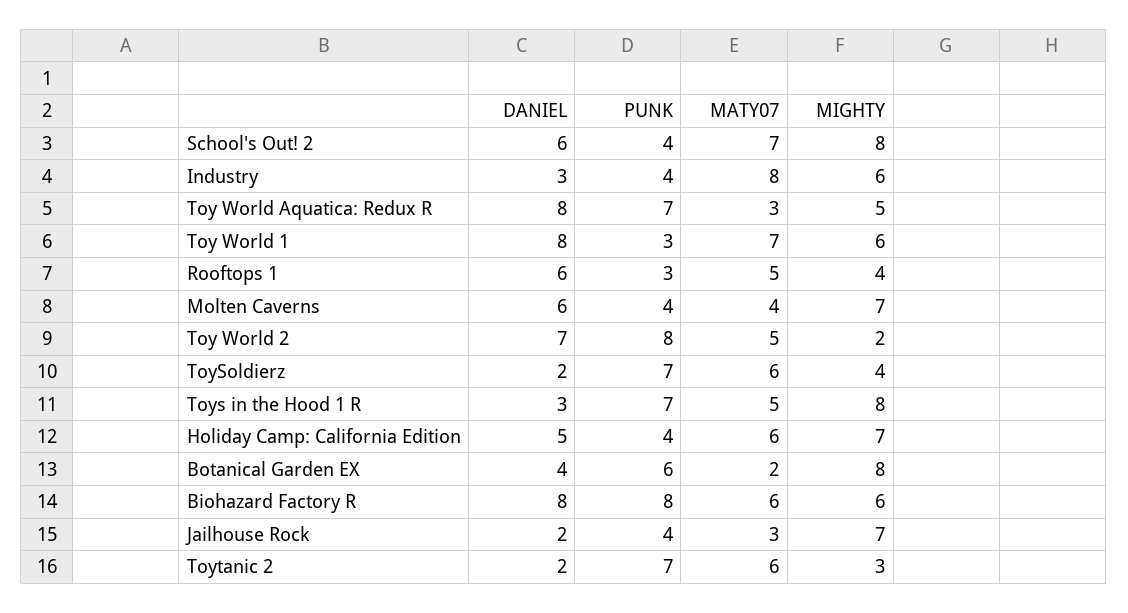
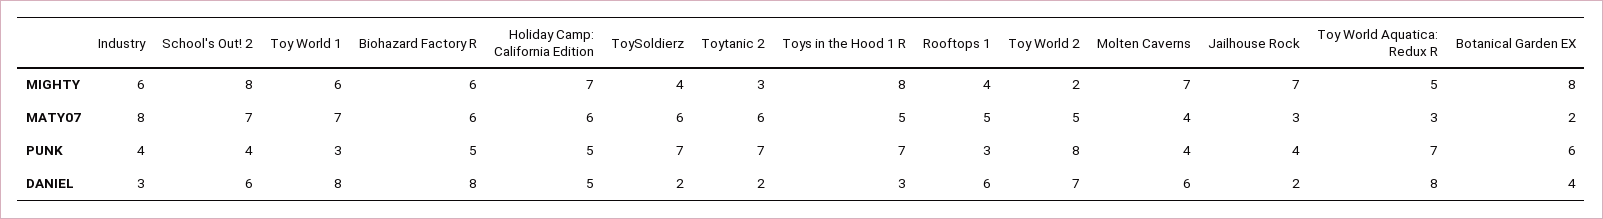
  {
    "DANIEL": {
      "School's Out! 2": 6,
      "Industry": 3,
      "Toy World Aquatica: Redux R": 8,
      "Toy World 1": 8,
      "Rooftops 1": 6,
      "Molten Caverns": 6,
      "Toy World 2": 7,
      "ToySoldierz": 2,
      "Toys in the Hood 1 R": 3,
      "Holiday Camp: California Edition": 5,
      "Botanical Garden EX": 4,
      "Biohazard Factory R": 8,
      "Jailhouse Rock": 2,
      "Toytanic 2": 2
    },
    "PUNK": {
      "School's Out! 2": 4,
      "Industry": 4,
      "Toy World Aquatica: Redux R": 7,
      "Toy World 1": 3,
      "Rooftops 1": 3,
      "Molten Caverns": 4,
      "Toy World 2": 8,
      "ToySoldierz": 7,
      "Toys in the Hood 1 R": 7,
-     "Holiday Camp: California Edition": 4,
+     "Holiday Camp: California Edition": 5,
      "Botanical Garden EX": 6,
-     "Biohazard Factory R": 8,
+     "Biohazard Factory R": 5,
      "Jailhouse Rock": 4,
      "Toytanic 2": 7
    },
    "MATY07": {
      "School's Out! 2": 7,
      "Industry": 8,
      "Toy World Aquatica: Redux R": 3,
      "Toy World 1": 7,
      "Rooftops 1": 5,
      "Molten Caverns": 4,
      "Toy World 2": 5,
      "ToySoldierz": 6,
      "Toys in the Hood 1 R": 5,
      "Holiday Camp: California Edition": 6,
      "Botanical Garden EX": 2,
      "Biohazard Factory R": 6,
      "Jailhouse Rock": 3,
      "Toytanic 2": 6
    },
    "MIGHTY": {
      "School's Out! 2": 8,
      "Industry": 6,
      "Toy World Aquatica: Redux R": 5,
      "Toy World 1": 6,
      "Rooftops 1": 4,
      "Molten Caverns": 7,
      "Toy World 2": 2,
      "ToySoldierz": 4,
      "Toys in the Hood 1 R": 8,
      "Holiday Camp: California Edition": 7,
      "Botanical Garden EX": 8,
      "Biohazard Factory R": 6,
      "Jailhouse Rock": 7,
      "Toytanic 2": 3
    }
  }

